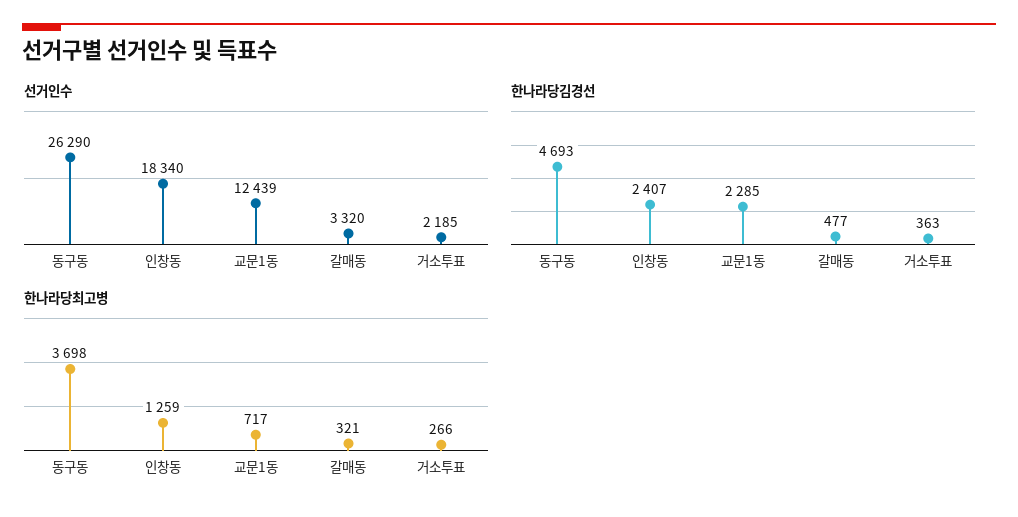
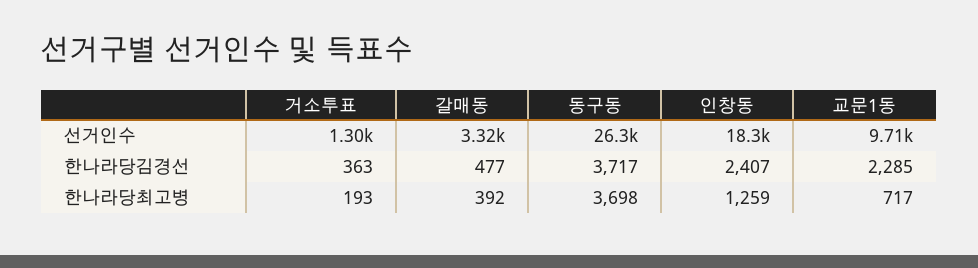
  {
    "선거인수": {
      "동구동": 26290,
      "인창동": 18340,
-     "교문1동": 12439,
+     "교문1동": 9710,
      "갈매동": 3320,
-     "거소투표": 2185
+     "거소투표": 1300
    },
    "한나라당김경선": {
-     "동구동": 4693,
+     "동구동": 3717,
      "인창동": 2407,
      "교문1동": 2285,
      "갈매동": 477,
      "거소투표": 363
    },
    "한나라당최고병": {
      "동구동": 3698,
      "인창동": 1259,
      "교문1동": 717,
-     "갈매동": 321,
+     "갈매동": 392,
-     "거소투표": 266
+     "거소투표": 193
    }
  }

